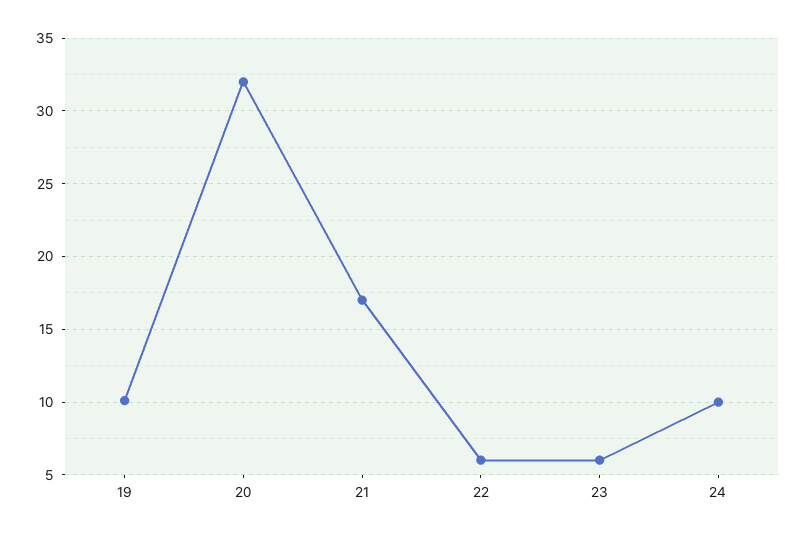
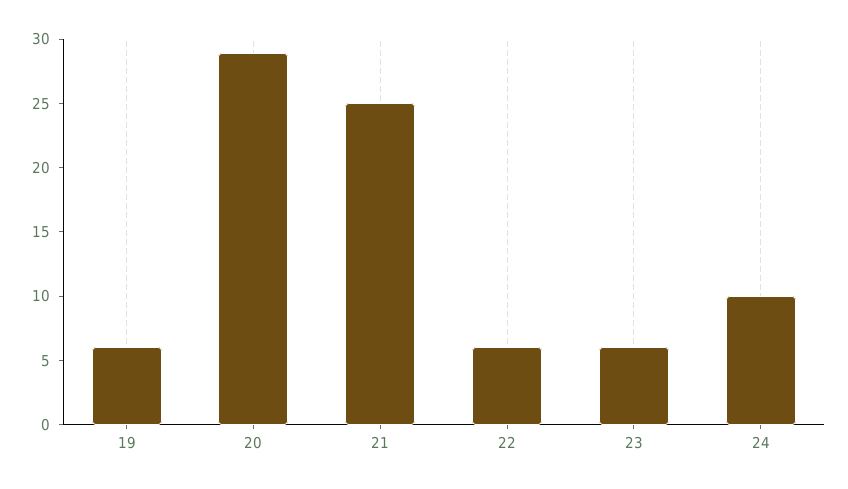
  {
-   "19": 10,
+   "19": 6,
-   "20": 32,
+   "20": 29,
-   "21": 17,
+   "21": 25,
    "22": 6,
    "23": 6,
    "24": 10
  }

